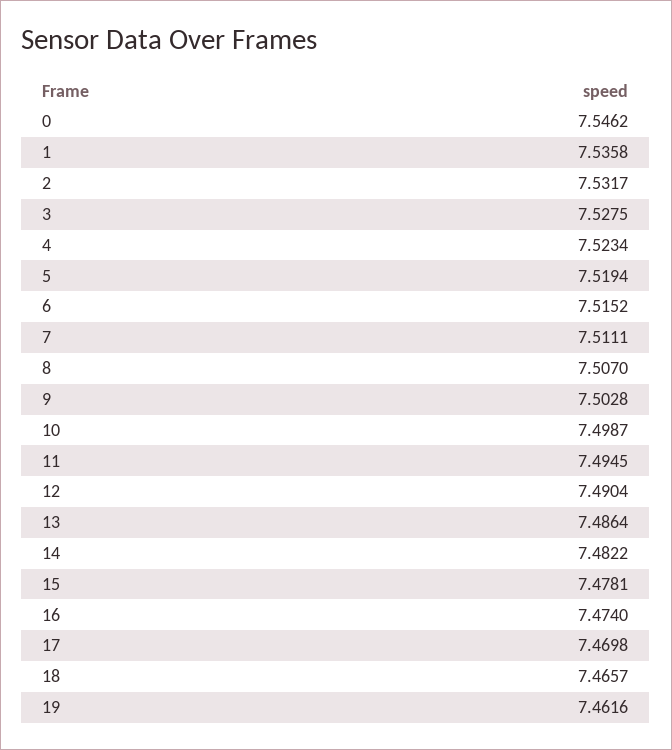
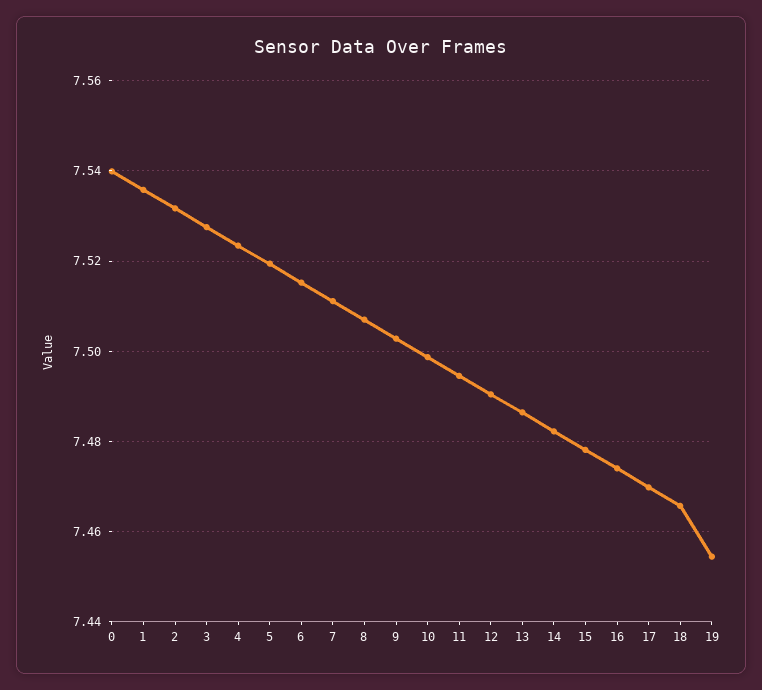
  {
-   "0": 7.5462,
+   "0": 7.54,
    "1": 7.5358,
    "2": 7.5317,
    "3": 7.5275,
    "4": 7.5234,
    "5": 7.5194,
    "6": 7.5152,
    "7": 7.5111,
    "8": 7.507,
    "9": 7.5028,
    "10": 7.4987,
    "11": 7.4945,
    "12": 7.4904,
    "13": 7.4864,
    "14": 7.4822,
    "15": 7.4781,
    "16": 7.474,
    "17": 7.4698,
    "18": 7.4657,
-   "19": 7.4616
+   "19": 7.454
  }

